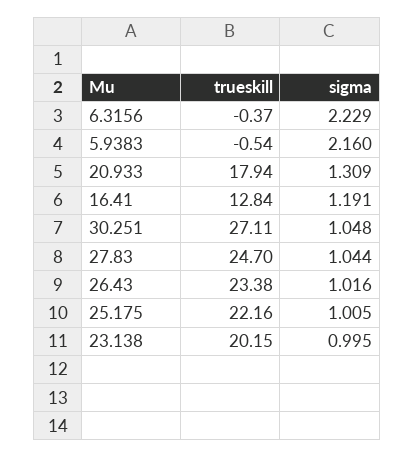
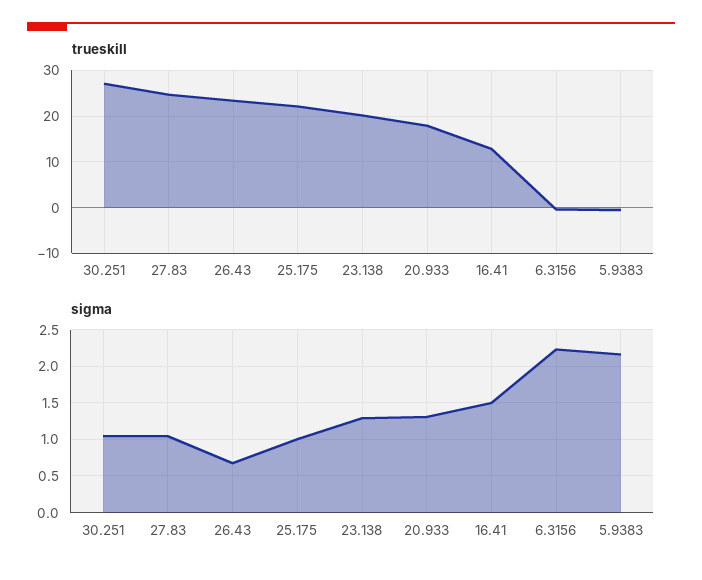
  {
    "trueskill": {
      "6.3156": -0.37,
      "5.9383": -0.54,
      "20.933": 17.94,
      "16.41": 12.84,
      "30.251": 27.11,
      "27.83": 24.7,
      "26.43": 23.38,
      "25.175": 22.16,
      "23.138": 20.15
    },
    "sigma": {
      "6.3156": 2.229,
      "5.9383": 2.16,
      "20.933": 1.309,
-     "16.41": 1.191,
+     "16.41": 1.5,
      "30.251": 1.048,
      "27.83": 1.044,
-     "26.43": 1.016,
+     "26.43": 0.7,
      "25.175": 1.005,
-     "23.138": 0.995
+     "23.138": 1.3
    }
  }

